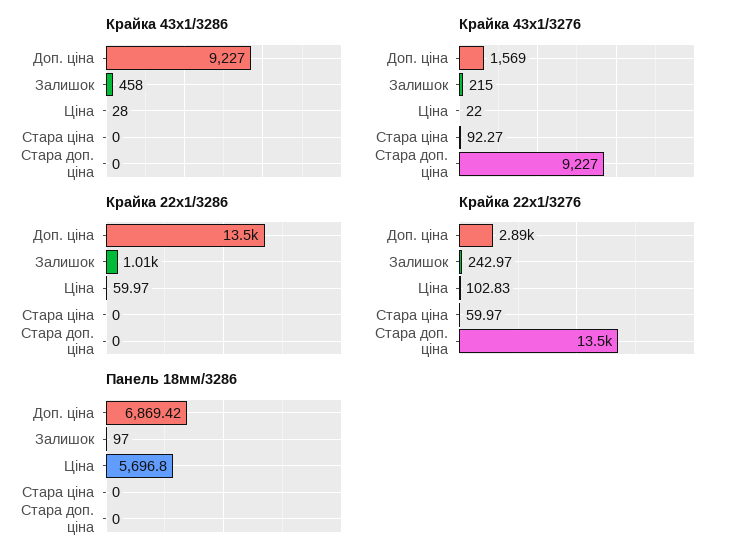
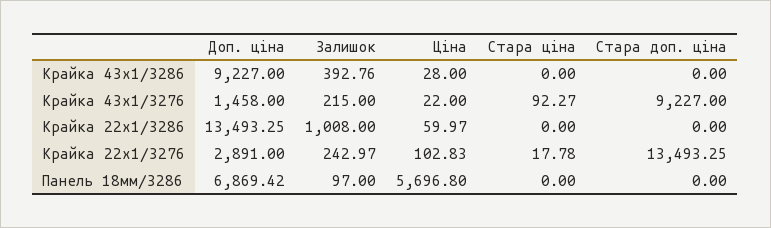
  {
    "Крайка 43x1/3286": {
      "Доп. ціна": 9227,
-     "Залишок": 458,
+     "Залишок": 392.76,
      "Ціна": 28,
      "Стара ціна": 0,
      "Стара доп. ціна": 0
    },
    "Крайка 43x1/3276": {
-     "Доп. ціна": 1569,
+     "Доп. ціна": 1458,
      "Залишок": 215,
      "Ціна": 22,
      "Стара ціна": 92.27,
      "Стара доп. ціна": 9227
    },
    "Крайка 22x1/3286": {
      "Доп. ціна": 13493.25,
      "Залишок": 1008,
      "Ціна": 59.97,
      "Стара ціна": 0,
      "Стара доп. ціна": 0
    },
    "Крайка 22x1/3276": {
      "Доп. ціна": 2891,
      "Залишок": 242.97,
      "Ціна": 102.83,
-     "Стара ціна": 59.97,
+     "Стара ціна": 17.78,
      "Стара доп. ціна": 13493.25
    },
    "Панель 18мм/3286": {
      "Доп. ціна": 6869.42,
      "Залишок": 97,
      "Ціна": 5696.8,
      "Стара ціна": 0,
      "Стара доп. ціна": 0
    }
  }

